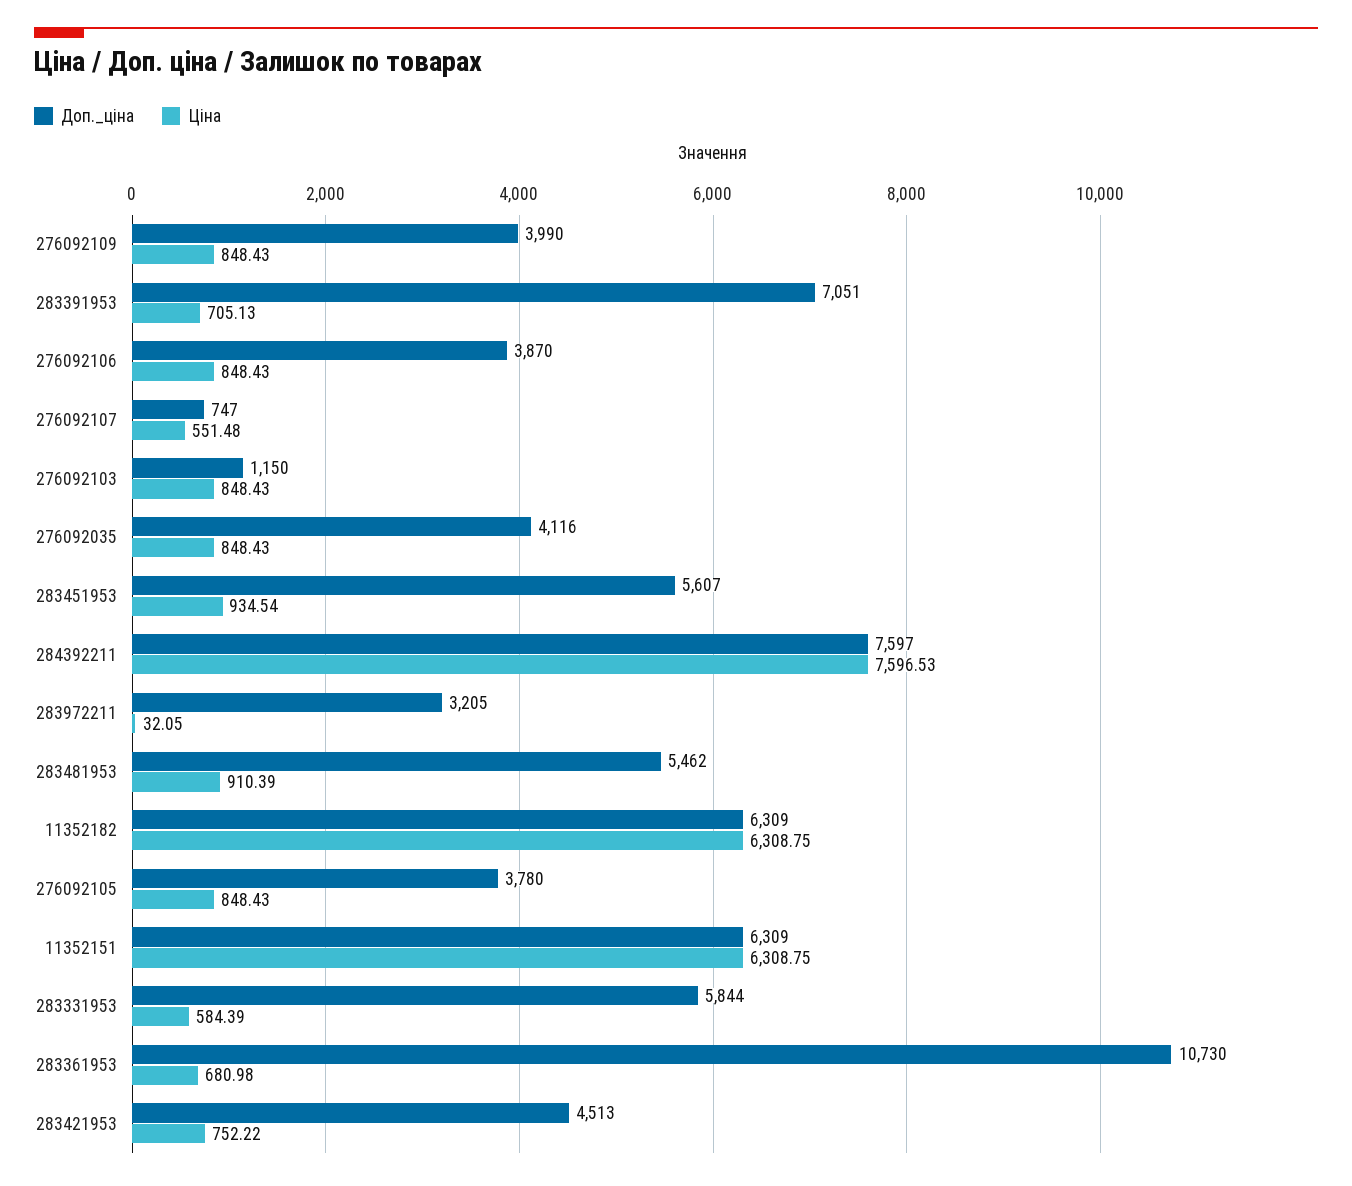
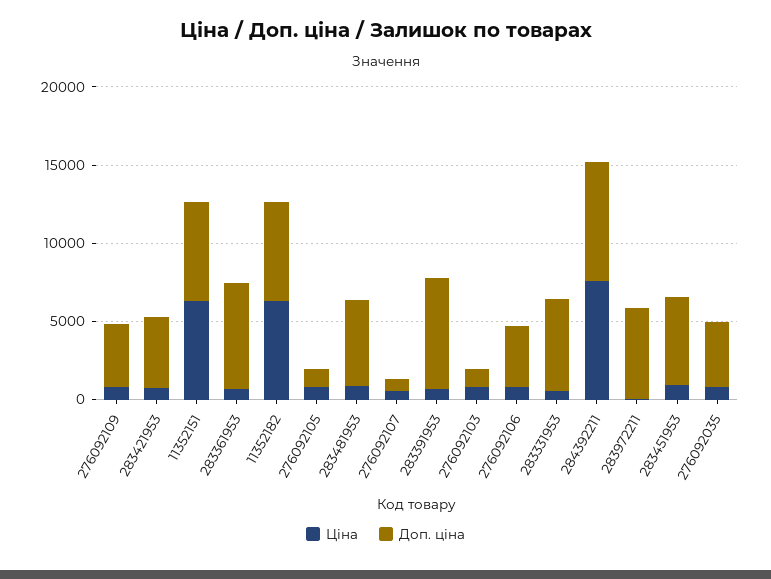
  {
    "Доп._ціна": {
      "276092109": 3990,
      "283391953": 7051,
      "276092106": 3870,
      "276092107": 747,
      "276092103": 1150,
      "276092035": 4116,
      "283451953": 5607,
      "284392211": 7597,
-     "283972211": 3205,
+     "283972211": 6000,
      "283481953": 5462,
      "11352182": 6309,
-     "276092105": 3780,
+     "276092105": 1000,
      "11352151": 6309,
      "283331953": 5844,
-     "283361953": 10730,
+     "283361953": 7000,
      "283421953": 4513
    },
    "Ціна": {
      "276092109": 848.43,
      "283391953": 705.13,
      "276092106": 848.43,
      "276092107": 551.48,
      "276092103": 848.43,
      "276092035": 848.43,
      "283451953": 934.54,
      "284392211": 7596.53,
      "283972211": 32.05,
      "283481953": 910.39,
      "11352182": 6308.75,
      "276092105": 848.43,
      "11352151": 6308.75,
      "283331953": 584.39,
      "283361953": 680.98,
      "283421953": 752.22
    }
  }

